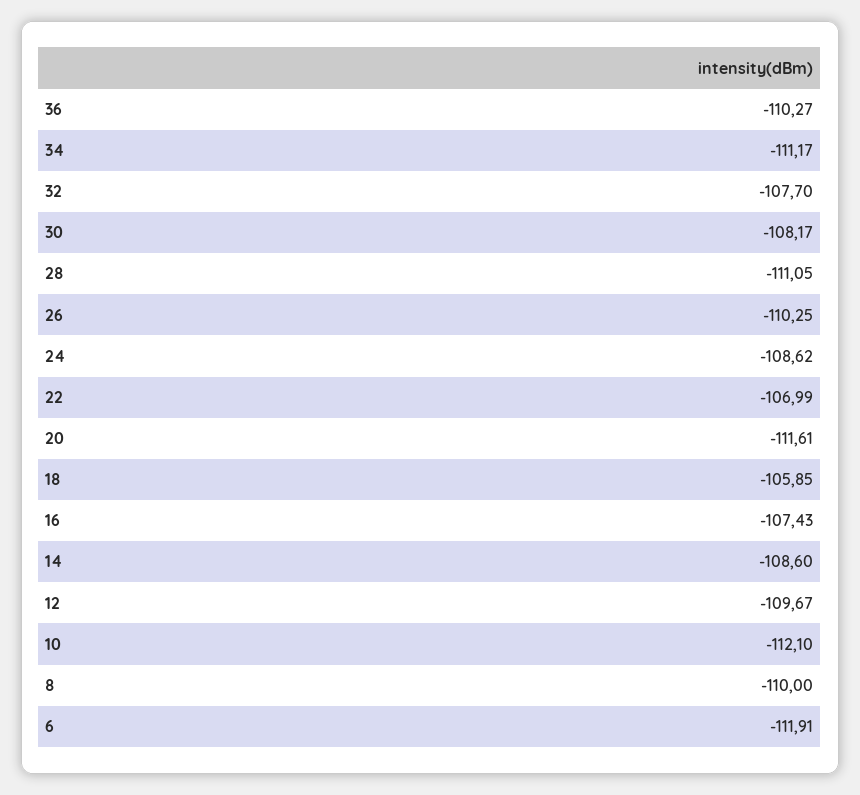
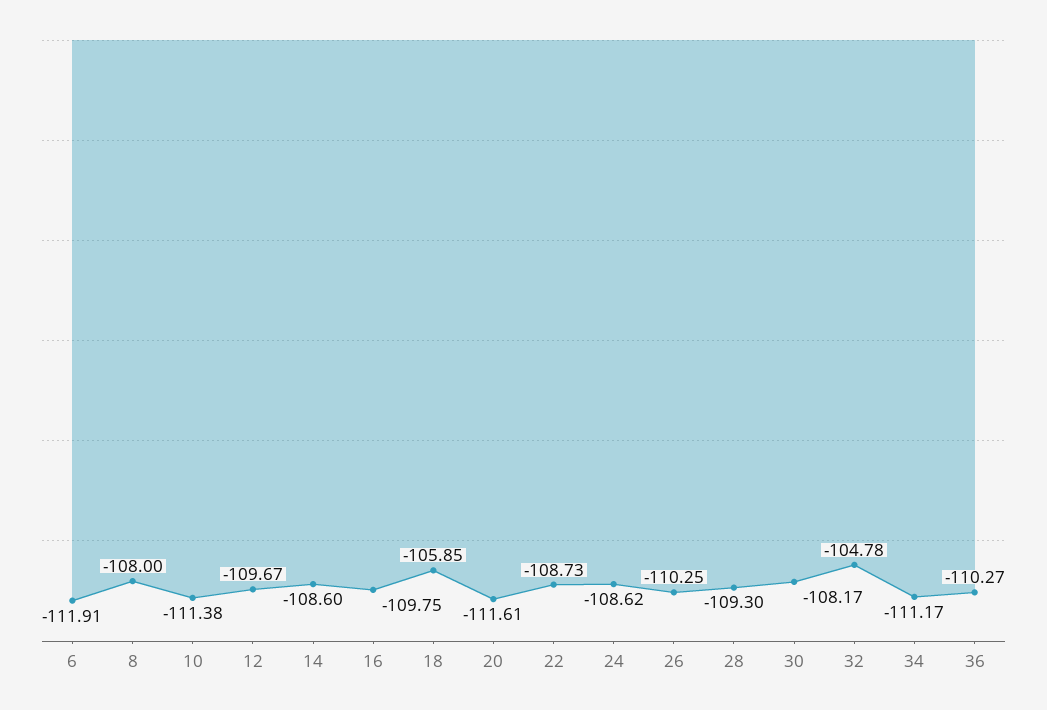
  {
    "36": -110.27,
    "34": -111.17,
-   "32": -107.7,
+   "32": -104.78,
    "30": -108.17,
-   "28": -111.05,
+   "28": -109.3,
    "26": -110.25,
    "24": -108.62,
-   "22": -106.99,
+   "22": -108.73,
    "20": -111.61,
    "18": -105.85,
-   "16": -107.43,
+   "16": -109.75,
    "14": -108.6,
    "12": -109.67,
-   "10": -112.1,
+   "10": -111.38,
-   "8": -110,
+   "8": -108,
    "6": -111.91
  }

